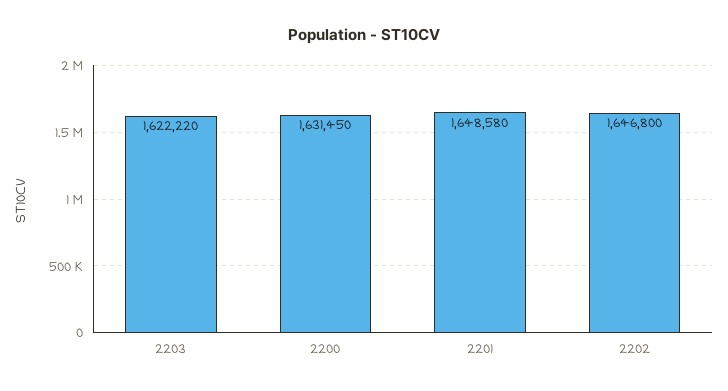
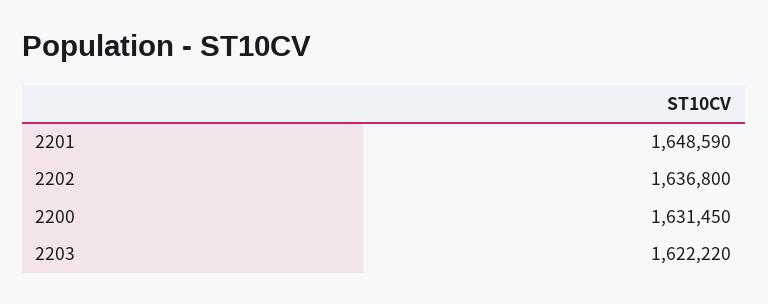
  {
    "2203": 1622220,
    "2200": 1631450,
-   "2201": 1648580,
+   "2201": 1648590,
-   "2202": 1646800
+   "2202": 1636800
  }

